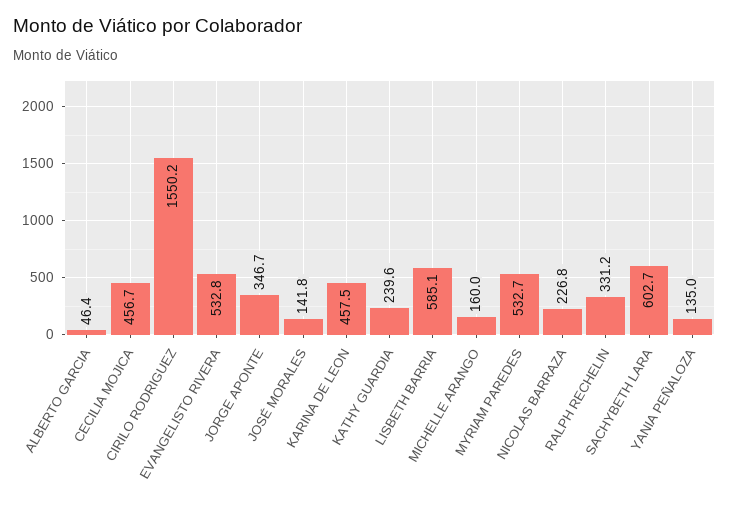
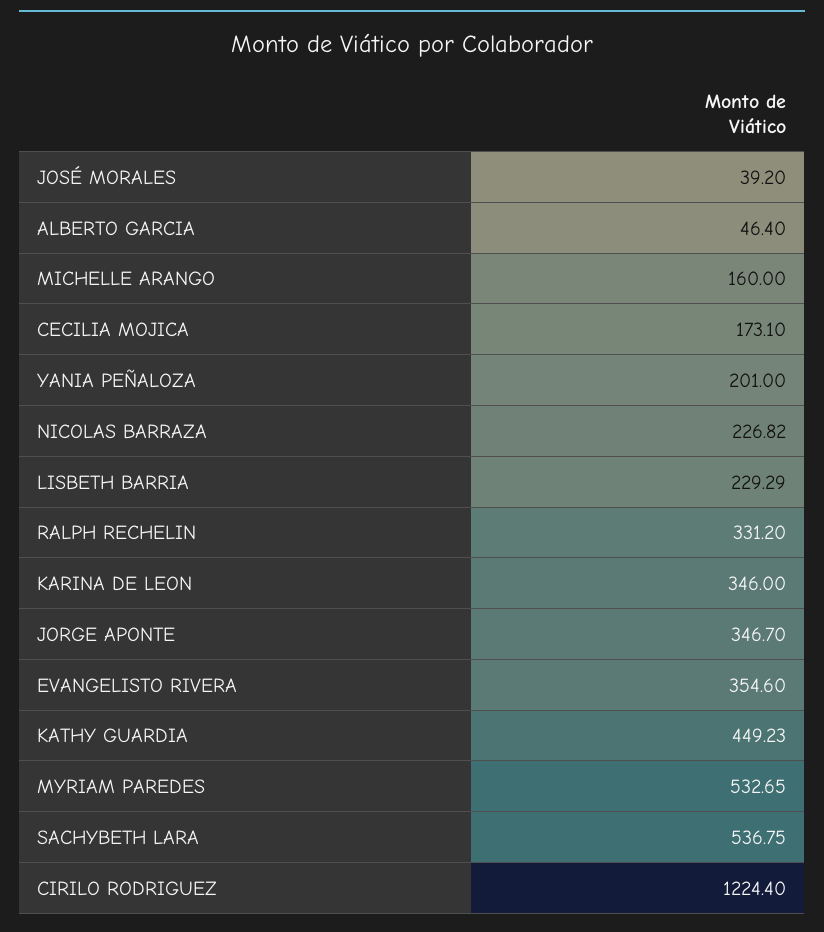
  {
    "ALBERTO GARCIA": 46.4,
-   "CECILIA MOJICA": 456.7,
+   "CECILIA MOJICA": 173.1,
-   "CIRILO RODRIGUEZ": 1550.2,
+   "CIRILO RODRIGUEZ": 1224.4,
-   "EVANGELISTO RIVERA": 532.8,
+   "EVANGELISTO RIVERA": 354.6,
    "JORGE APONTE": 346.7,
-   "JOSÉ MORALES": 141.8,
+   "JOSÉ MORALES": 39.2,
-   "KARINA DE LEON": 457.5,
+   "KARINA DE LEON": 346,
-   "KATHY GUARDIA": 239.6,
+   "KATHY GUARDIA": 449.23,
-   "LISBETH BARRIA": 585.1,
+   "LISBETH BARRIA": 229.29,
    "MICHELLE ARANGO": 160,
    "MYRIAM PAREDES": 532.65,
    "NICOLAS BARRAZA": 226.82,
    "RALPH RECHELIN": 331.2,
-   "SACHYBETH LARA": 602.7,
+   "SACHYBETH LARA": 536.75,
-   "YANIA PEÑALOZA": 135
+   "YANIA PEÑALOZA": 201
  }

